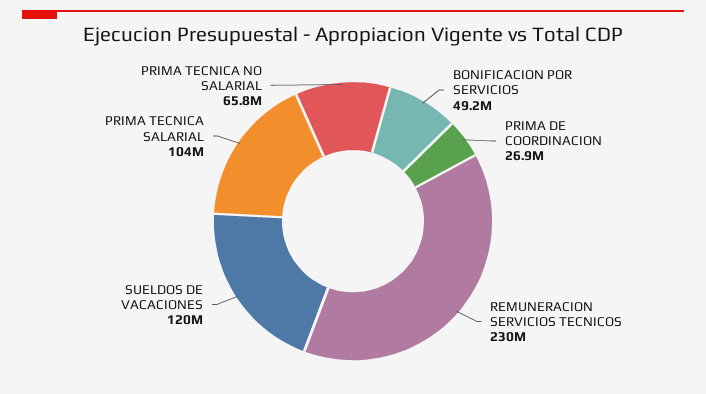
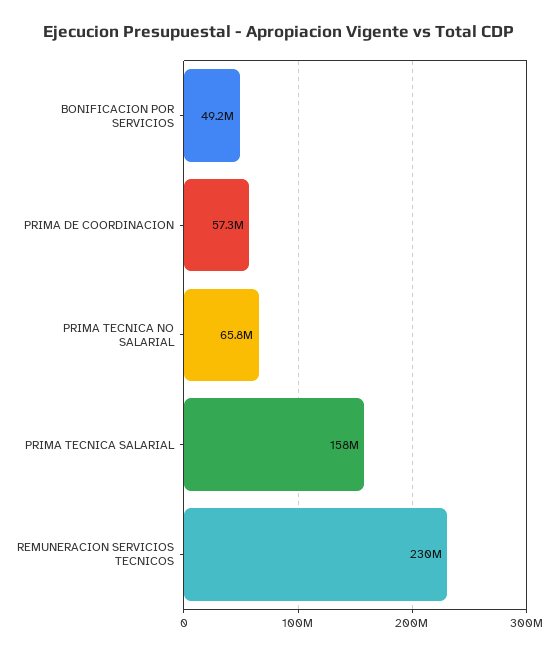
  {
    "BONIFICACION POR SERVICIOS": 49200000,
-   "PRIMA DE COORDINACION": 26900000,
+   "PRIMA DE COORDINACION": 57300000,
    "REMUNERACION SERVICIOS TECNICOS": 230000000,
-   "SUELDOS DE VACACIONES": 120000000,
-   "PRIMA TECNICA SALARIAL": 104000000,
+   "PRIMA TECNICA SALARIAL": 158000000,
    "PRIMA TECNICA NO SALARIAL": 65800000
  }

